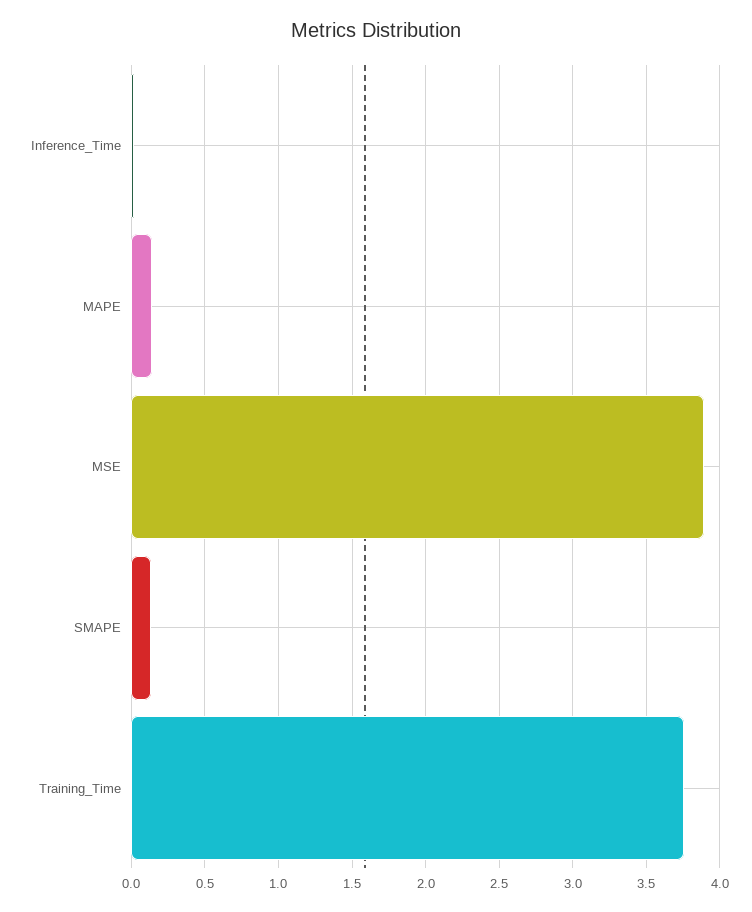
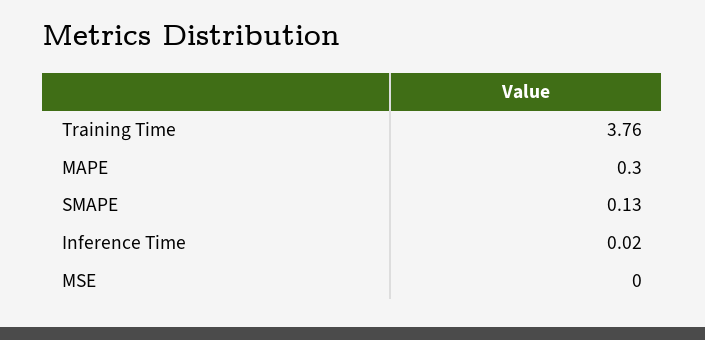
  {
    "Inference_Time": 0.02,
-   "MAPE": 0.15,
+   "MAPE": 0.3,
-   "MSE": 3.9,
+   "MSE": 0,
    "SMAPE": 0.13,
    "Training_Time": 3.76
  }

